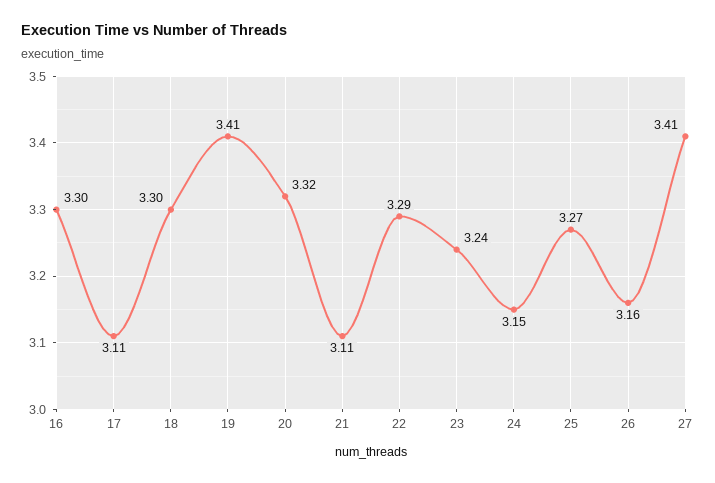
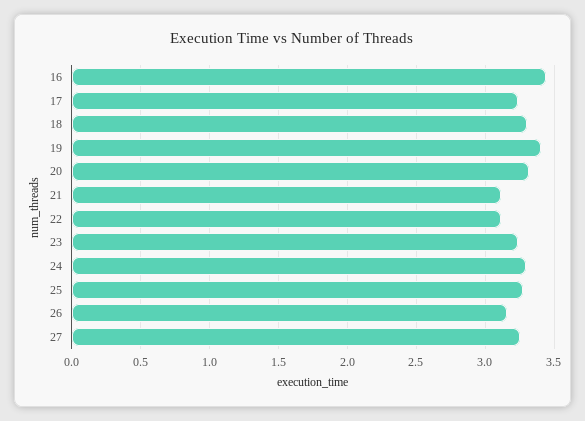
  {
-   "16": 3.3,
+   "16": 3.45,
-   "17": 3.11,
+   "17": 3.25,
    "18": 3.3,
    "19": 3.41,
    "20": 3.32,
    "21": 3.11,
-   "22": 3.29,
+   "22": 3.1,
    "23": 3.24,
-   "24": 3.15,
+   "24": 3.3,
    "25": 3.27,
    "26": 3.16,
-   "27": 3.41
+   "27": 3.25
  }

